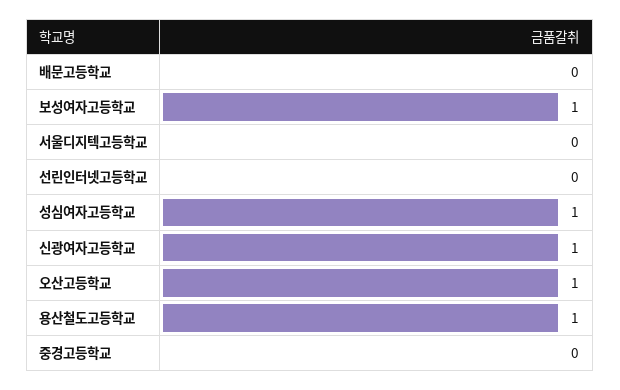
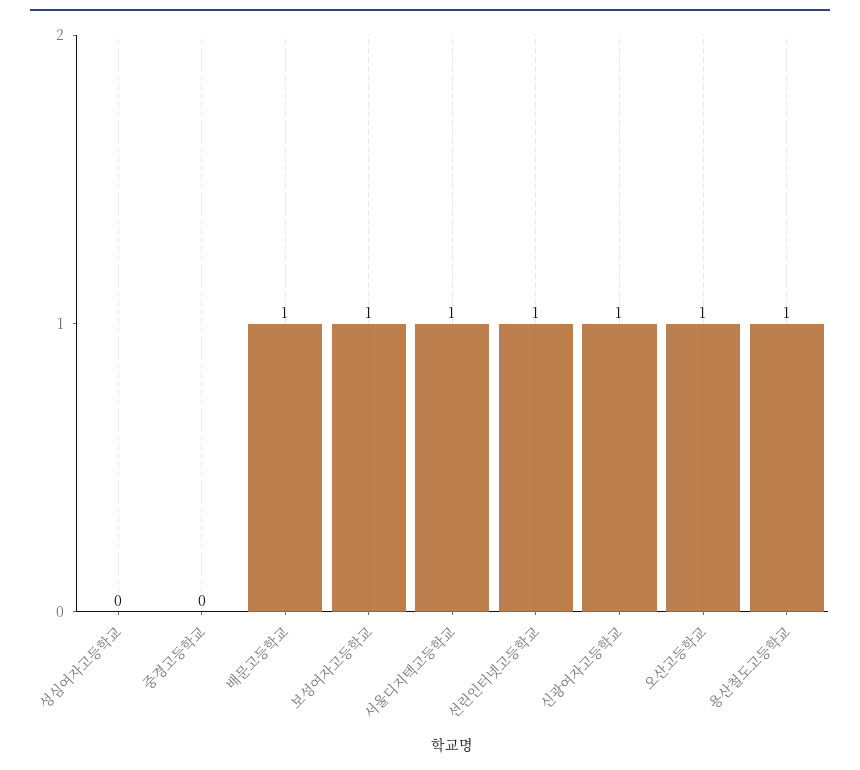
  {
-   "배문고등학교": 0,
+   "배문고등학교": 1,
    "보성여자고등학교": 1,
-   "서울디지텍고등학교": 0,
+   "서울디지텍고등학교": 1,
-   "선린인터넷고등학교": 0,
+   "선린인터넷고등학교": 1,
-   "성심여자고등학교": 1,
+   "성심여자고등학교": 0,
    "신광여자고등학교": 1,
    "오산고등학교": 1,
    "용산철도고등학교": 1,
    "중경고등학교": 0
  }

